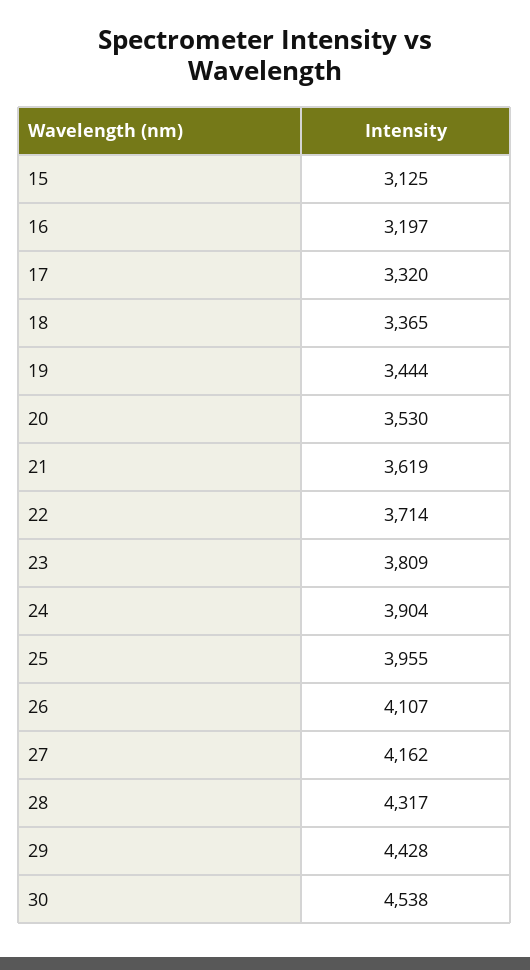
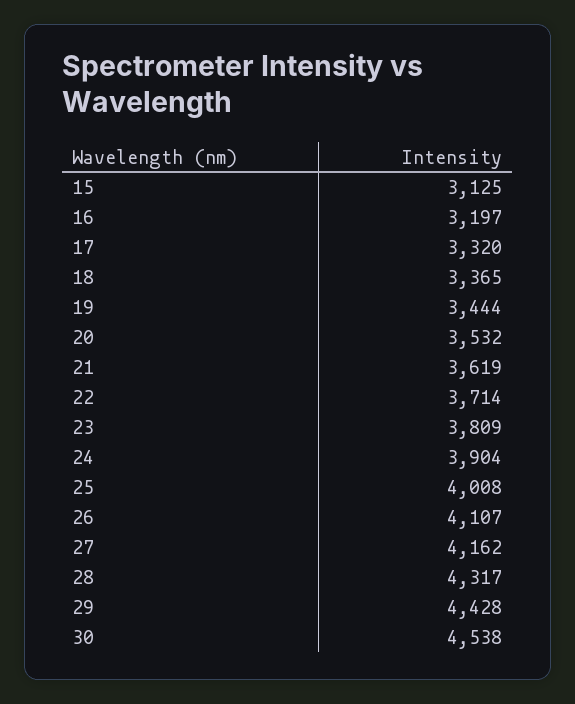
  {
    "15": 3125,
    "16": 3197,
    "17": 3320,
    "18": 3365,
    "19": 3444,
-   "20": 3530,
+   "20": 3532,
    "21": 3619,
    "22": 3714,
    "23": 3809,
    "24": 3904,
-   "25": 3955,
+   "25": 4008,
    "26": 4107,
    "27": 4162,
    "28": 4317,
    "29": 4428,
    "30": 4538
  }

